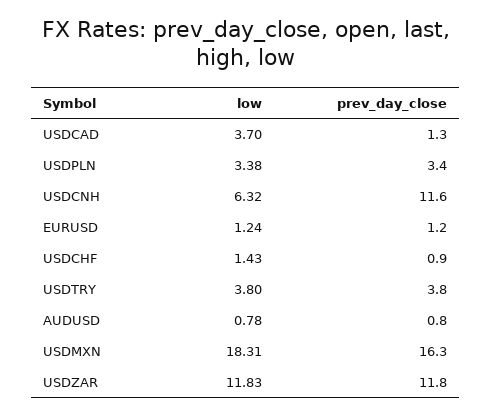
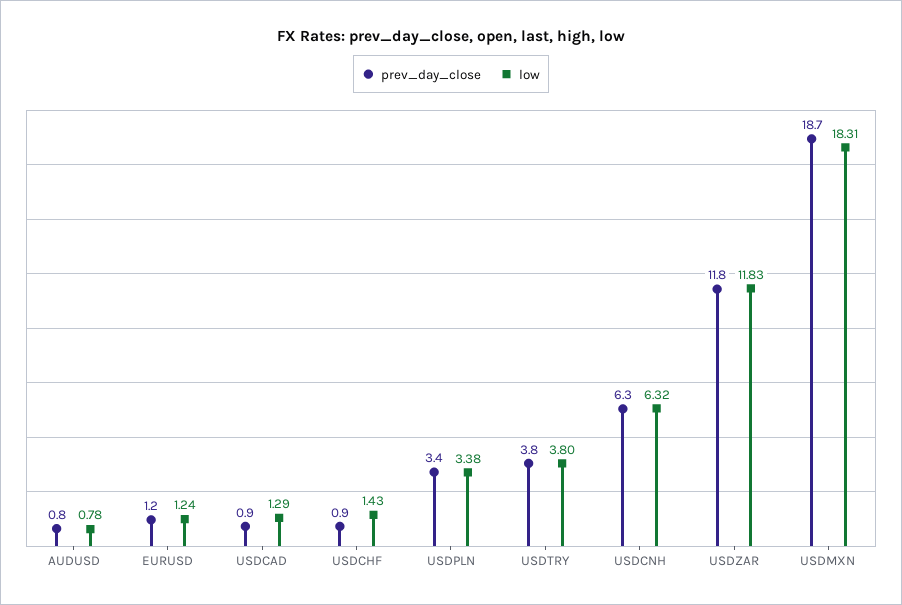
  {
    "low": {
-     "USDCAD": 3.7,
+     "USDCAD": 1.29,
      "USDPLN": 3.38,
      "USDCNH": 6.32,
      "EURUSD": 1.24,
      "USDCHF": 1.43,
      "USDTRY": 3.8,
      "AUDUSD": 0.78,
      "USDMXN": 18.31,
      "USDZAR": 11.83
    },
    "prev_day_close": {
-     "USDCAD": 1.3,
+     "USDCAD": 0.9,
      "USDPLN": 3.4,
-     "USDCNH": 11.6,
+     "USDCNH": 6.3,
      "EURUSD": 1.2,
      "USDCHF": 0.9,
      "USDTRY": 3.8,
      "AUDUSD": 0.8,
-     "USDMXN": 16.3,
+     "USDMXN": 18.7,
      "USDZAR": 11.8
    }
  }

